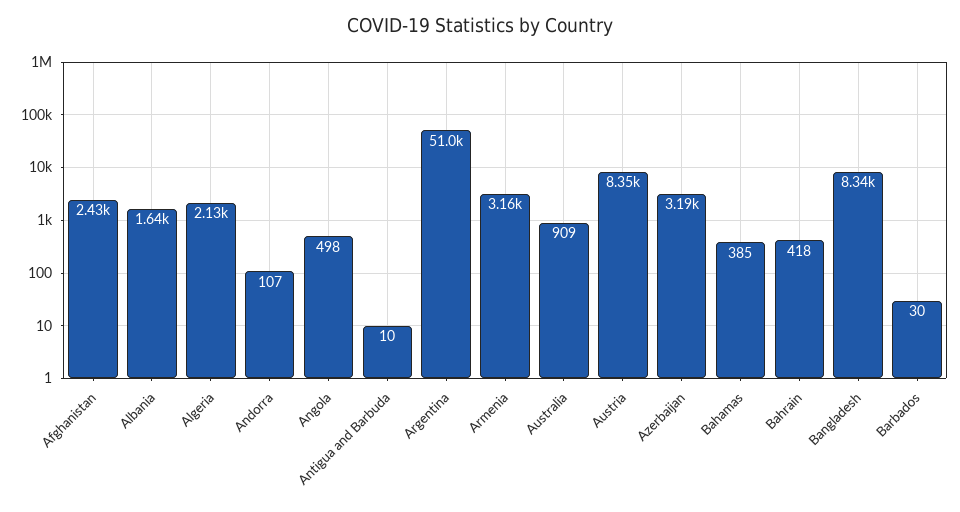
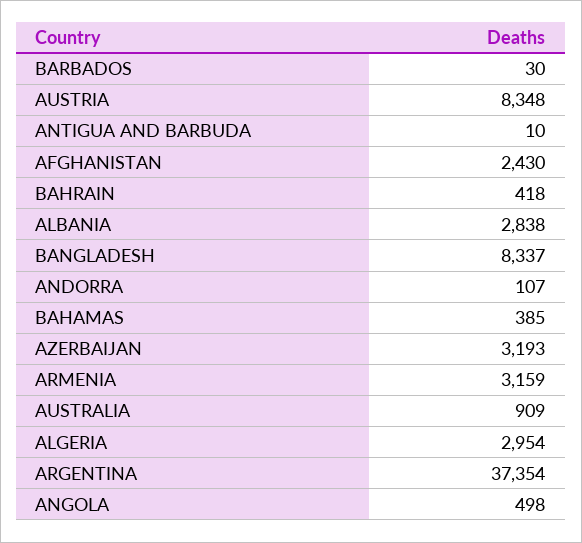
  {
    "Afghanistan": 2430,
-   "Albania": 1640,
+   "Albania": 2838,
-   "Algeria": 2130,
+   "Algeria": 2954,
    "Andorra": 107,
    "Angola": 498,
    "Antigua and Barbuda": 10,
-   "Argentina": 51000,
+   "Argentina": 37354,
    "Armenia": 3159,
    "Australia": 909,
    "Austria": 8348,
    "Azerbaijan": 3193,
    "Bahamas": 385,
    "Bahrain": 418,
    "Bangladesh": 8337,
    "Barbados": 30
  }

